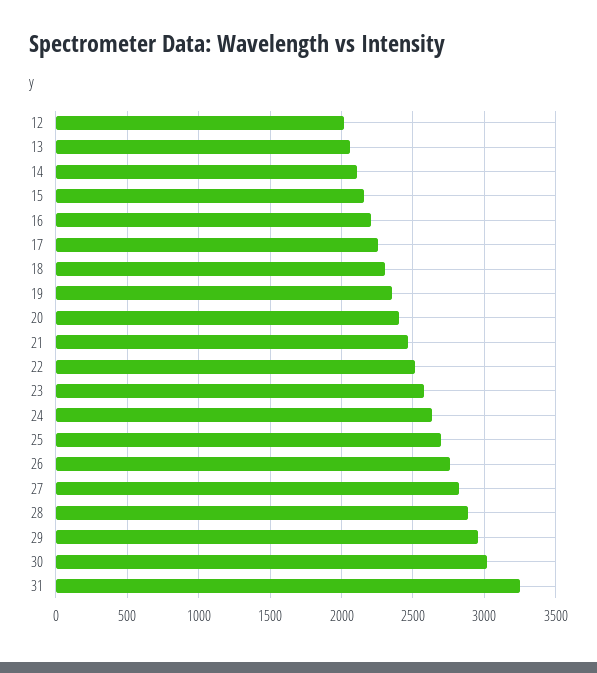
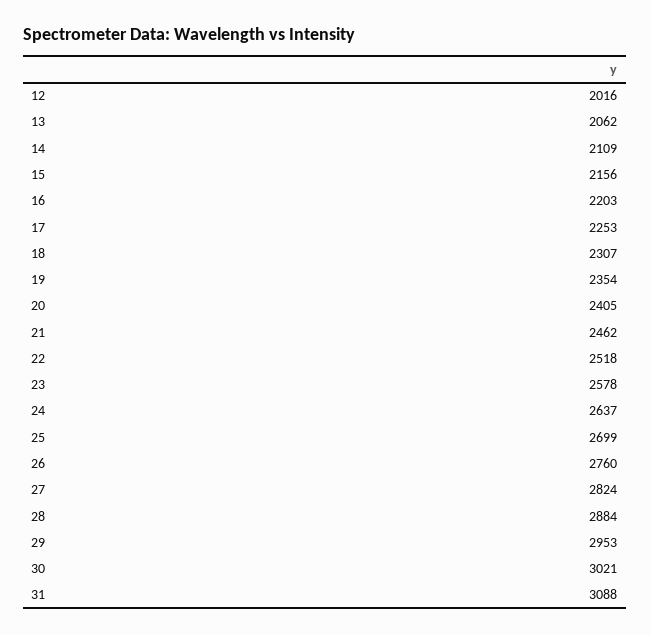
  {
    "12": 2016,
    "13": 2062,
    "14": 2109,
    "15": 2156,
    "16": 2203,
    "17": 2253,
    "18": 2307,
    "19": 2354,
    "20": 2405,
    "21": 2462,
    "22": 2518,
    "23": 2578,
    "24": 2637,
    "25": 2699,
    "26": 2760,
    "27": 2824,
    "28": 2884,
    "29": 2953,
    "30": 3021,
-   "31": 3250
+   "31": 3088
  }

